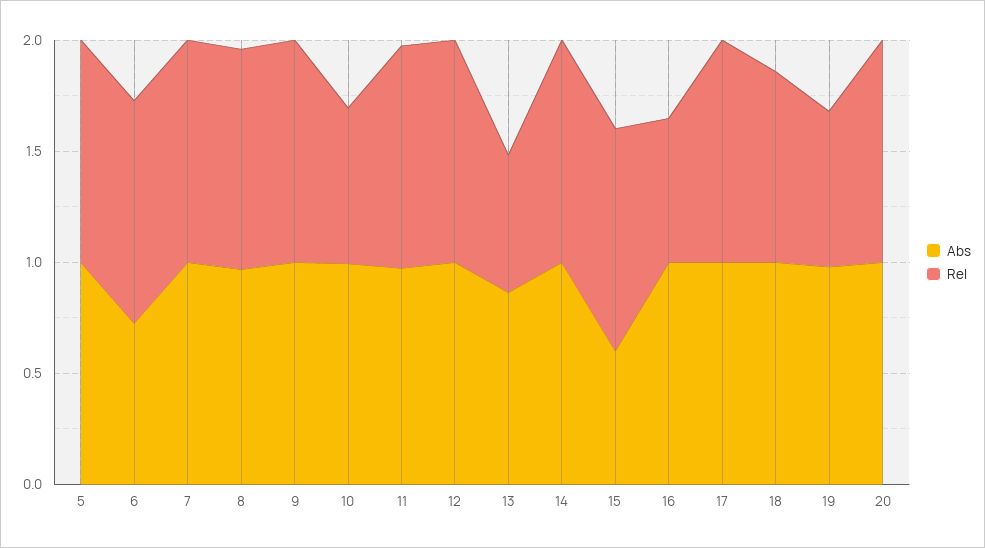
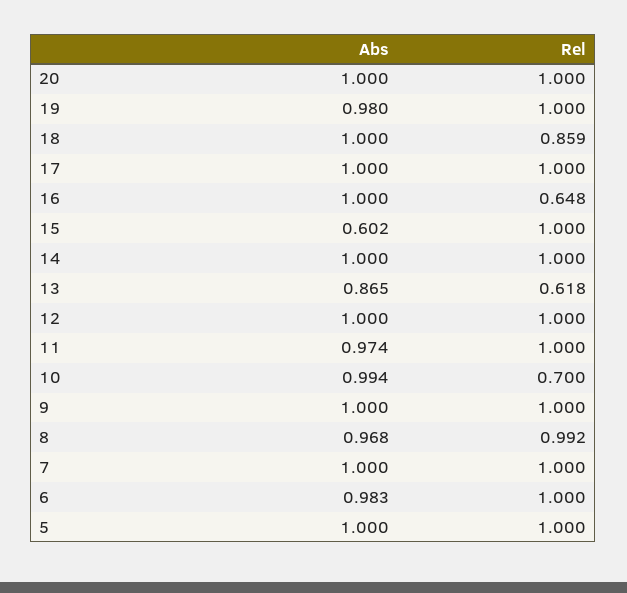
  {
    "Abs": {
      "5": 1,
-     "6": 0.7,
+     "6": 0.983,
      "7": 1,
      "8": 0.968,
      "9": 1,
      "10": 0.994,
      "11": 0.974,
      "12": 1,
      "13": 0.865,
      "14": 1,
      "15": 0.602,
      "16": 1,
      "17": 1,
      "18": 1,
      "19": 0.98,
      "20": 1
    },
    "Rel": {
      "5": 1,
      "6": 1,
      "7": 1,
      "8": 0.992,
      "9": 1,
      "10": 0.7,
      "11": 1,
      "12": 1,
      "13": 0.618,
      "14": 1,
      "15": 1,
      "16": 0.648,
      "17": 1,
      "18": 0.859,
-     "19": 0.7,
+     "19": 1,
      "20": 1
    }
  }

